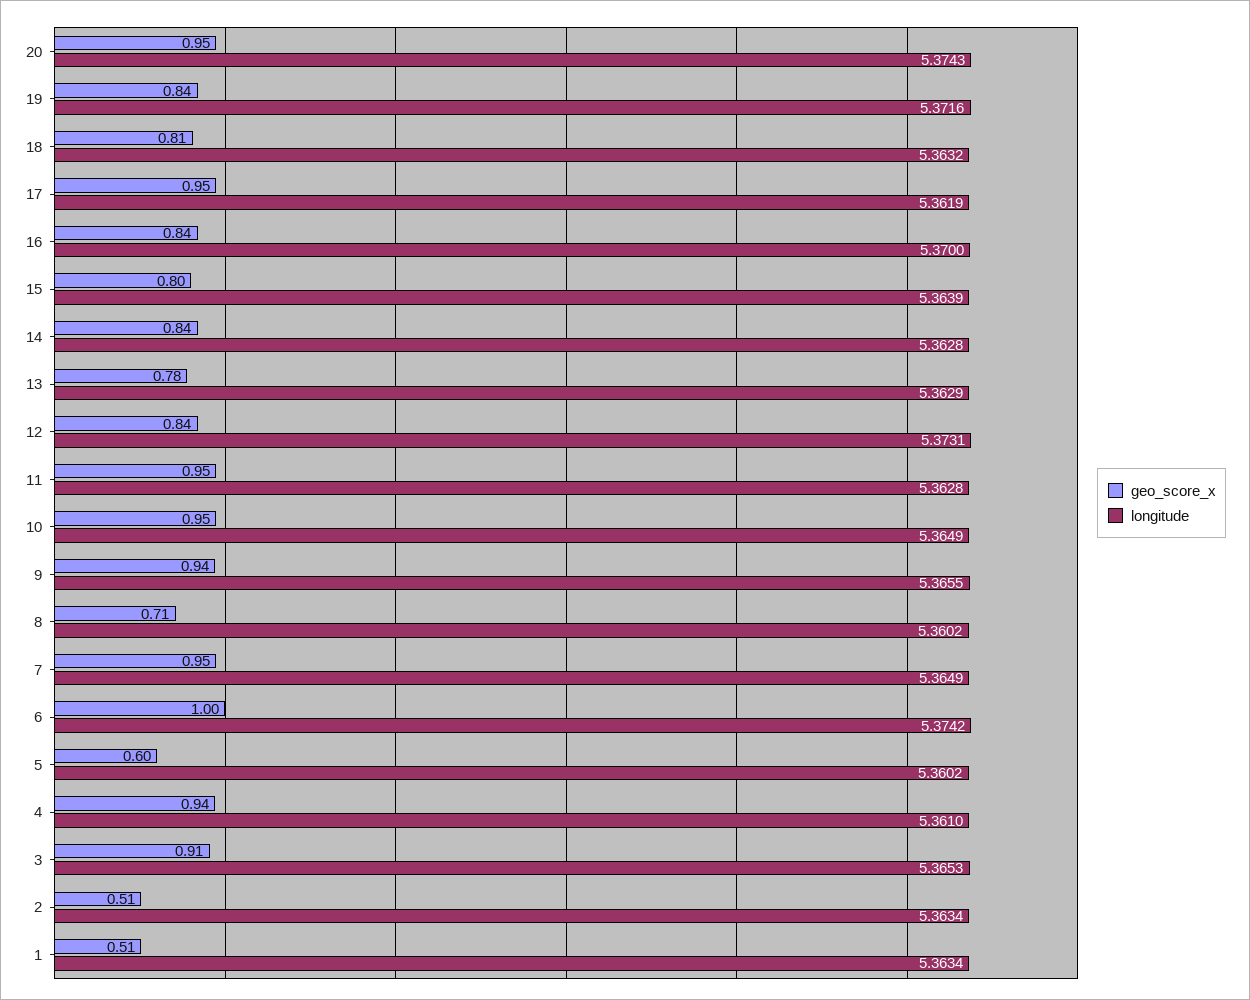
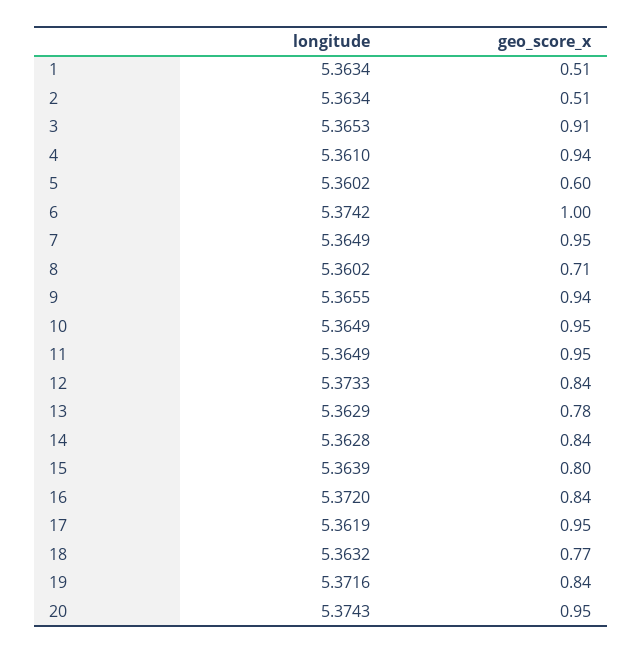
  {
    "geo_score_x": {
      "20": 0.95,
      "19": 0.84,
-     "18": 0.81,
+     "18": 0.77,
      "17": 0.95,
      "16": 0.84,
      "15": 0.8,
      "14": 0.84,
      "13": 0.78,
      "12": 0.84,
      "11": 0.95,
      "10": 0.95,
      "9": 0.94,
      "8": 0.71,
      "7": 0.95,
      "6": 1,
      "5": 0.6,
      "4": 0.94,
      "3": 0.91,
      "2": 0.51,
      "1": 0.51
    },
    "longitude": {
      "20": 5.3743,
      "19": 5.3716,
      "18": 5.3632,
      "17": 5.3619,
-     "16": 5.37,
+     "16": 5.372,
      "15": 5.3639,
      "14": 5.3628,
      "13": 5.3629,
-     "12": 5.3731,
+     "12": 5.3733,
-     "11": 5.3628,
+     "11": 5.3649,
      "10": 5.3649,
      "9": 5.3655,
      "8": 5.3602,
      "7": 5.3649,
      "6": 5.3742,
      "5": 5.3602,
      "4": 5.361,
      "3": 5.3653,
      "2": 5.3634,
      "1": 5.3634
    }
  }

